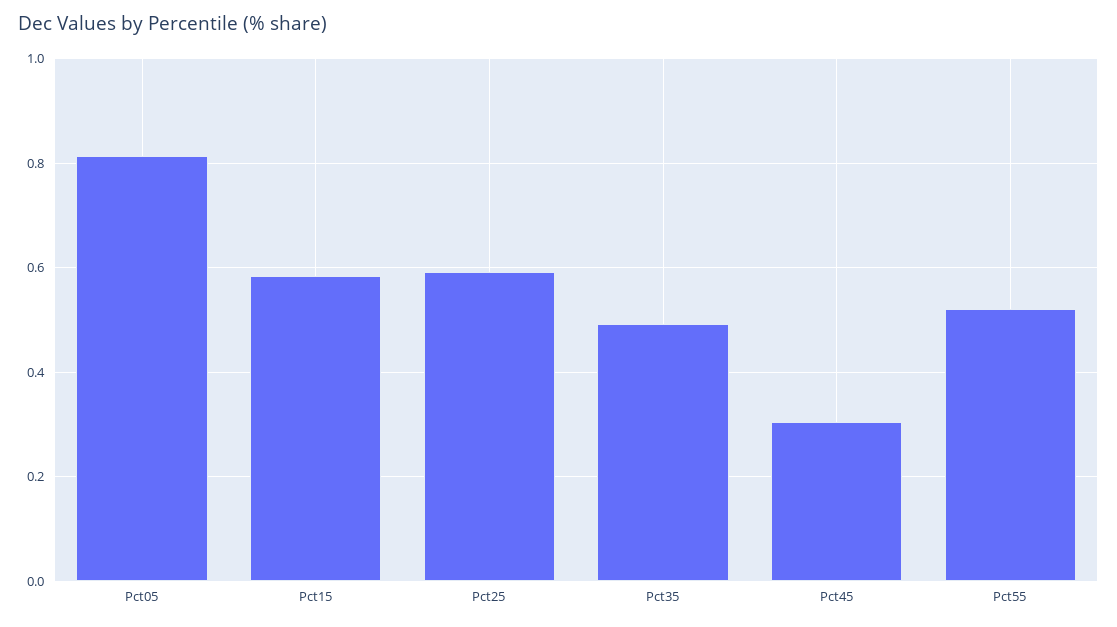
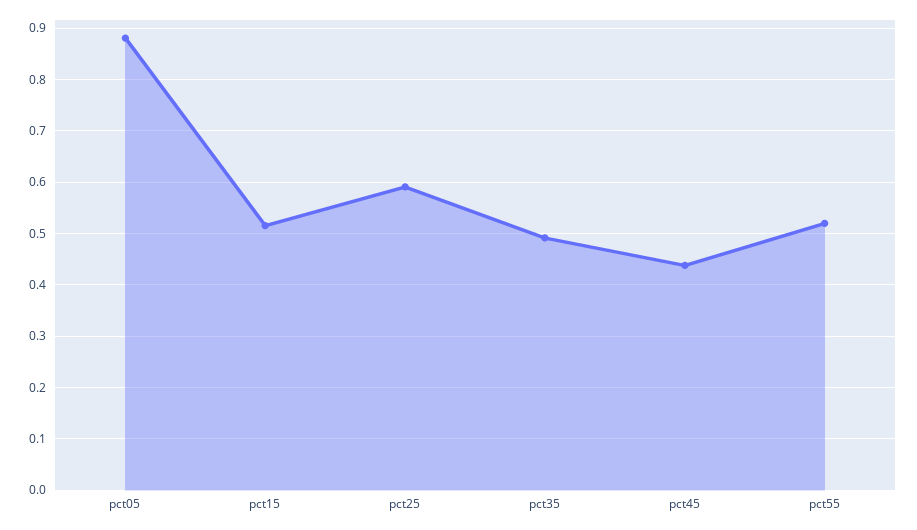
  {
-   "Pct05": 0.82,
+   "Pct05": 0.88,
-   "Pct15": 0.58,
+   "Pct15": 0.52,
    "Pct25": 0.6,
    "Pct35": 0.5,
-   "Pct45": 0.3,
+   "Pct45": 0.44,
    "Pct55": 0.52
  }

